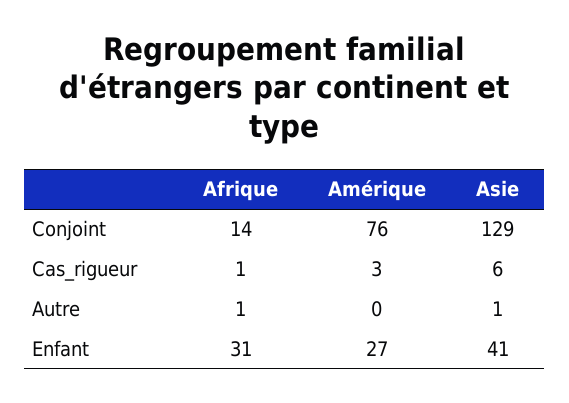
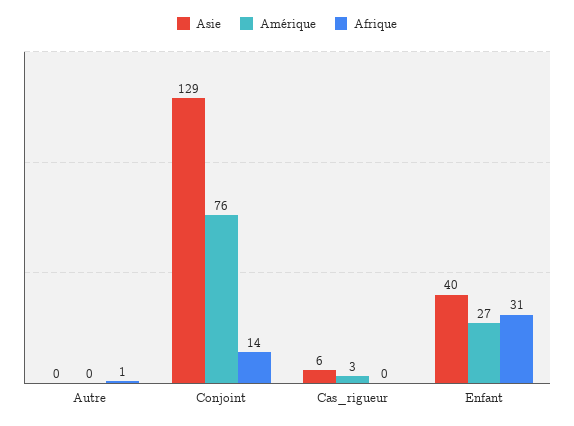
  {
    "Afrique": {
      "Conjoint": 14,
-     "Cas_rigueur": 1,
+     "Cas_rigueur": 0,
      "Autre": 1,
      "Enfant": 31
    },
    "Amérique": {
      "Conjoint": 76,
      "Cas_rigueur": 3,
      "Autre": 0,
      "Enfant": 27
    },
    "Asie": {
      "Conjoint": 129,
      "Cas_rigueur": 6,
-     "Autre": 1,
+     "Autre": 0,
-     "Enfant": 41
+     "Enfant": 40
    }
  }

